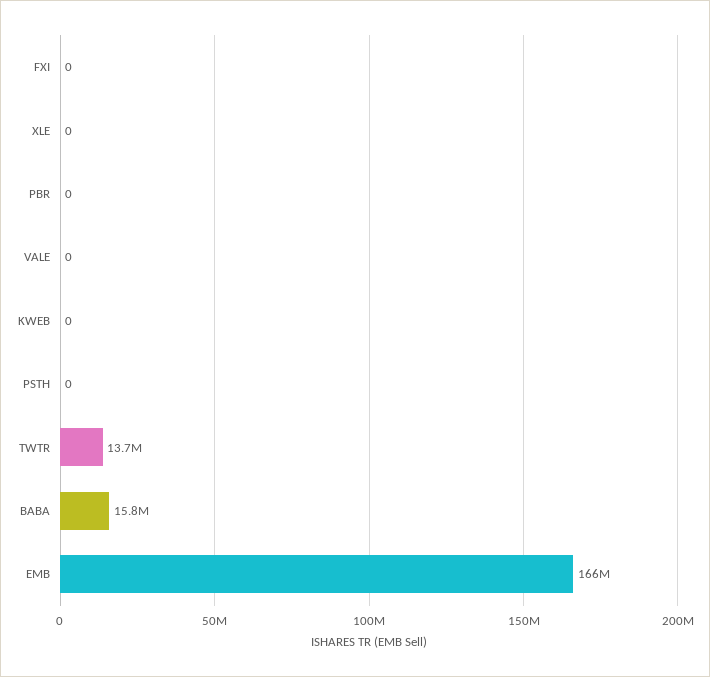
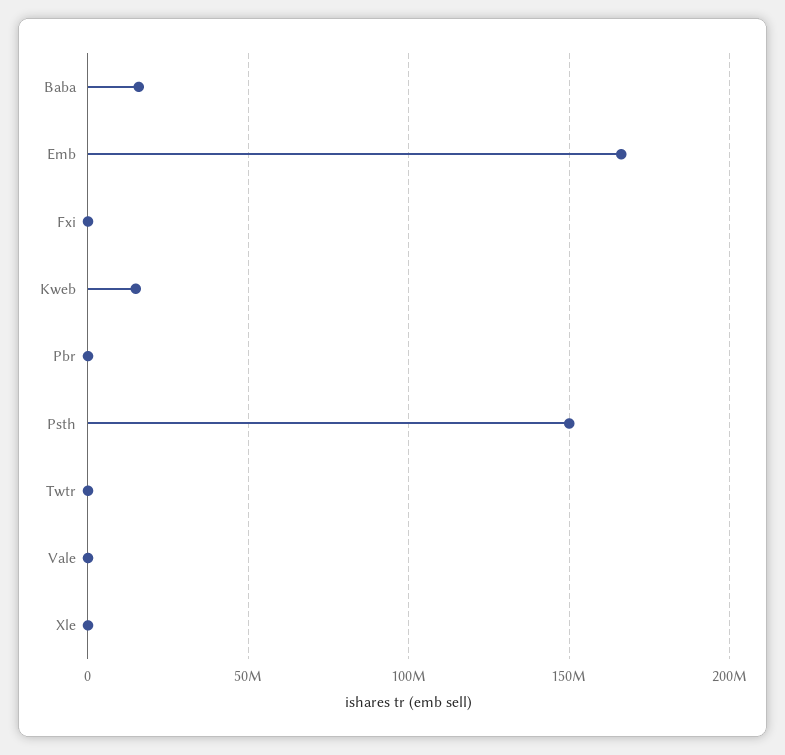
  {
    "FXI": 0,
    "XLE": 0,
    "PBR": 0,
    "VALE": 0,
-   "KWEB": 0,
+   "KWEB": 15000000,
-   "PSTH": 0,
+   "PSTH": 150000000,
-   "TWTR": 13700000,
+   "TWTR": 0,
    "BABA": 15800000,
    "EMB": 166000000
  }

